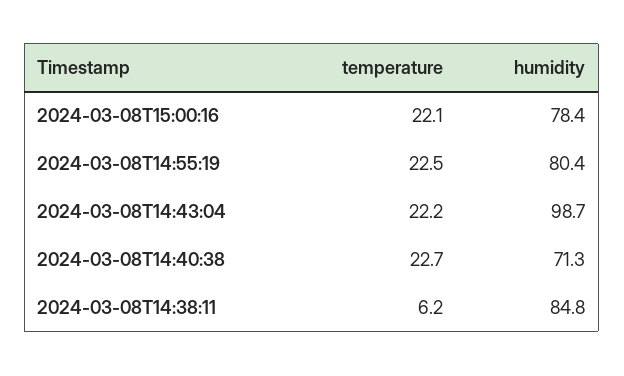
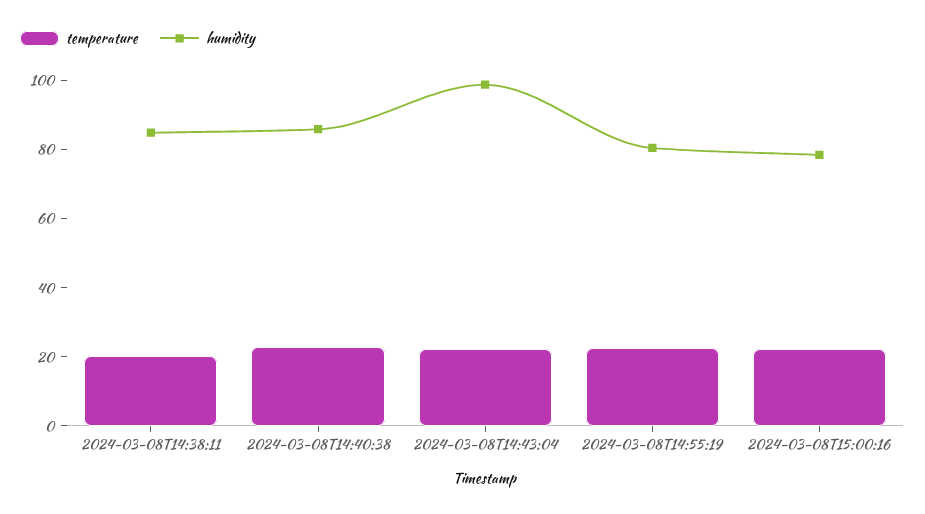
  {
    "temperature": {
      "2024-03-08T15:00:16": 22.1,
      "2024-03-08T14:55:19": 22.5,
      "2024-03-08T14:43:04": 22.2,
      "2024-03-08T14:40:38": 22.7,
-     "2024-03-08T14:38:11": 6.2
+     "2024-03-08T14:38:11": 20
    },
    "humidity": {
      "2024-03-08T15:00:16": 78.4,
      "2024-03-08T14:55:19": 80.4,
      "2024-03-08T14:43:04": 98.7,
-     "2024-03-08T14:40:38": 71.3,
+     "2024-03-08T14:40:38": 85,
      "2024-03-08T14:38:11": 84.8
    }
  }

